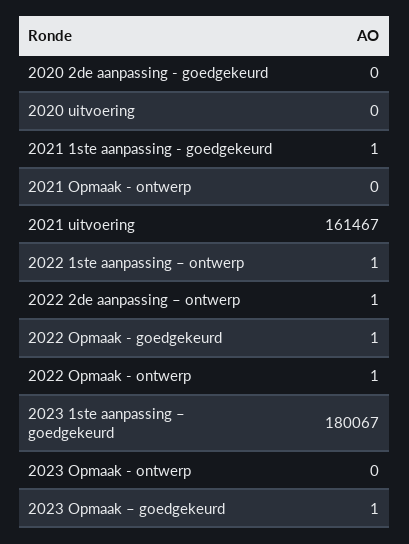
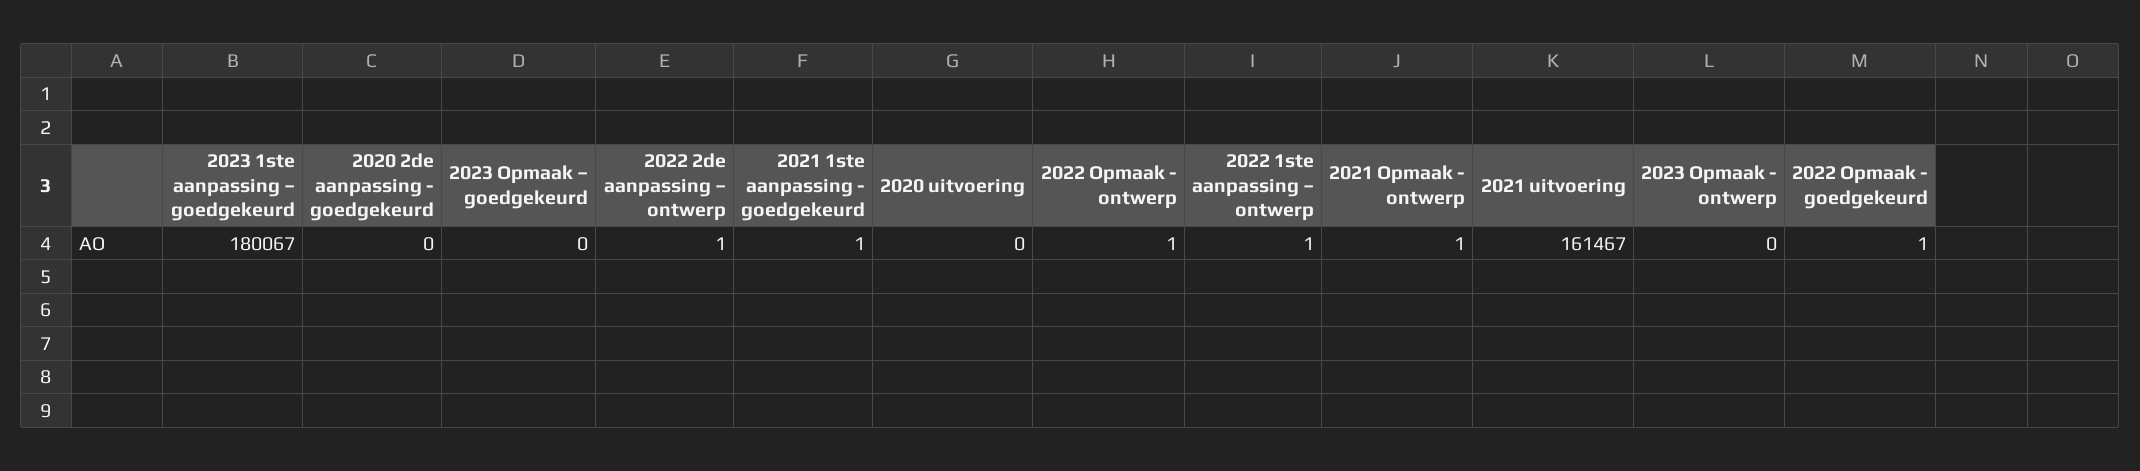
  {
    "2020 2de aanpassing - goedgekeurd": 0,
    "2020 uitvoering": 0,
    "2021 1ste aanpassing - goedgekeurd": 1,
-   "2021 Opmaak - ontwerp": 0,
+   "2021 Opmaak - ontwerp": 1,
    "2021 uitvoering": 161467,
    "2022 1ste aanpassing – ontwerp": 1,
    "2022 2de aanpassing – ontwerp": 1,
    "2022 Opmaak - goedgekeurd": 1,
    "2022 Opmaak - ontwerp": 1,
    "2023 1ste aanpassing – goedgekeurd": 180067,
    "2023 Opmaak - ontwerp": 0,
-   "2023 Opmaak – goedgekeurd": 1
+   "2023 Opmaak – goedgekeurd": 0
  }

